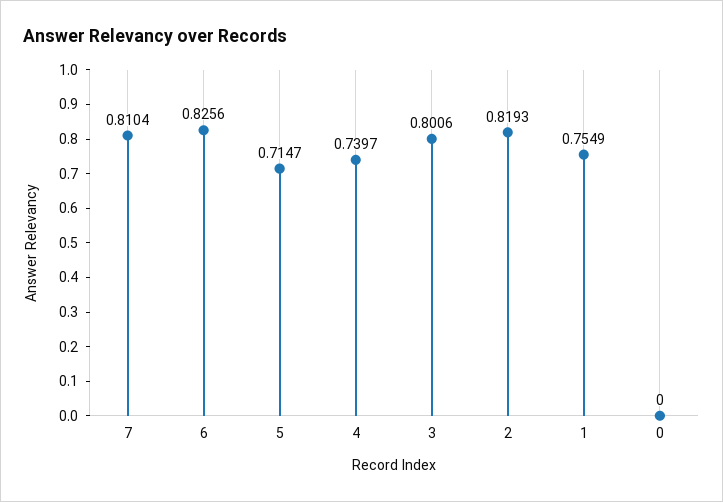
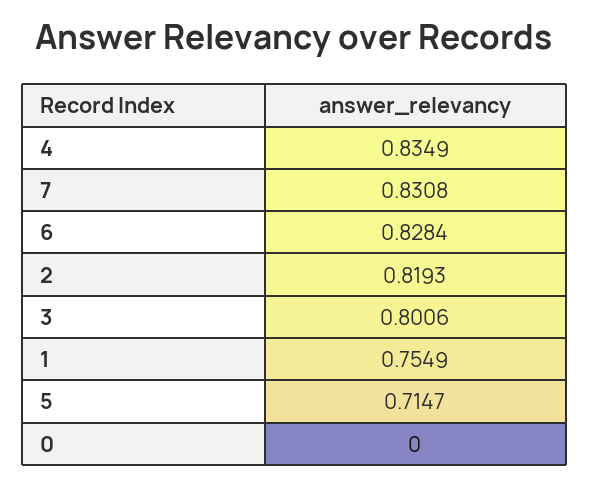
  {
-   "7": 0.8104,
+   "7": 0.8308,
-   "6": 0.8256,
+   "6": 0.8284,
    "5": 0.7147,
-   "4": 0.7397,
+   "4": 0.8349,
    "3": 0.8006,
    "2": 0.8193,
    "1": 0.7549,
    "0": 0
  }

